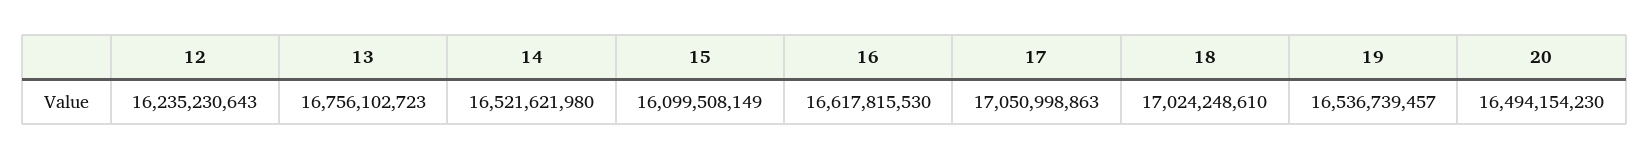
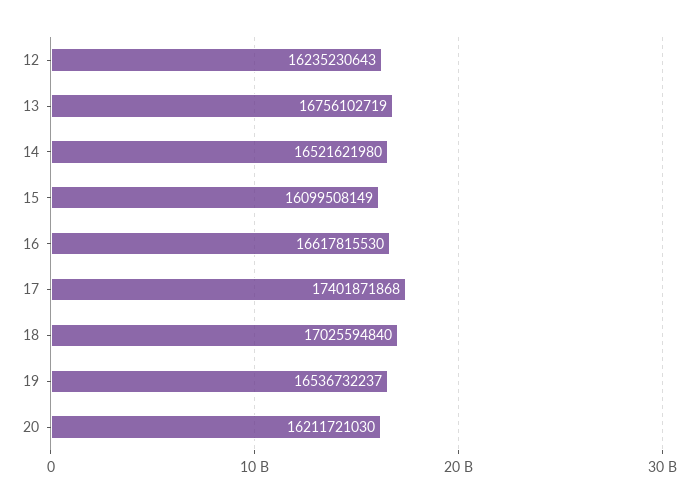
  {
    "12": 16235230643,
-   "13": 16756102723,
+   "13": 16756102719,
    "14": 16521621980,
    "15": 16099508149,
    "16": 16617815530,
-   "17": 17050998863,
+   "17": 17401871868,
-   "18": 17024248610,
+   "18": 17025594840,
-   "19": 16536739457,
+   "19": 16536732237,
-   "20": 16494154230
+   "20": 16211721030
  }

